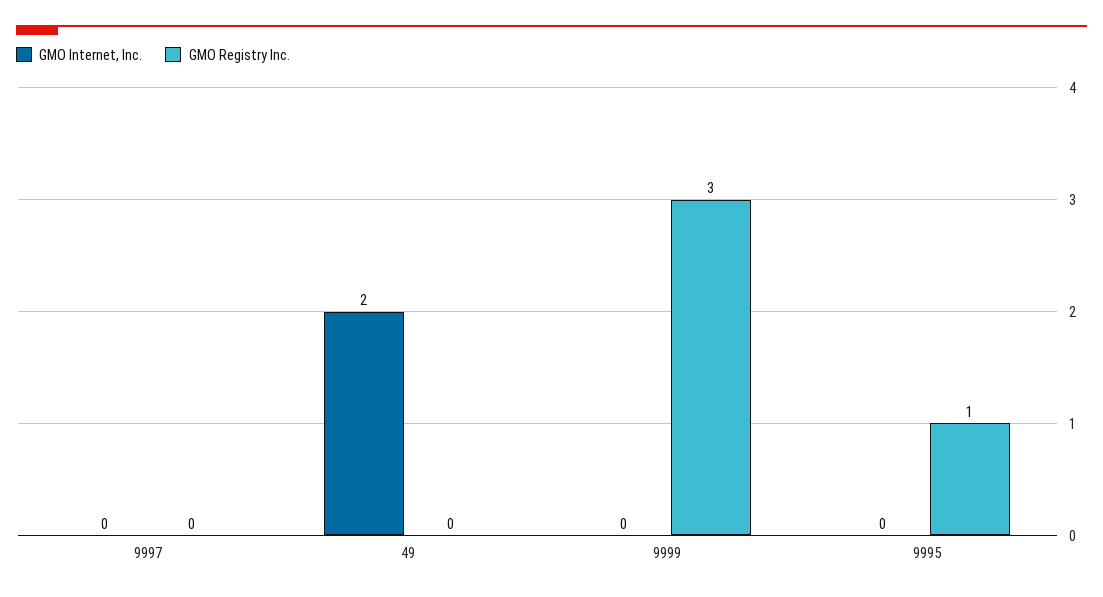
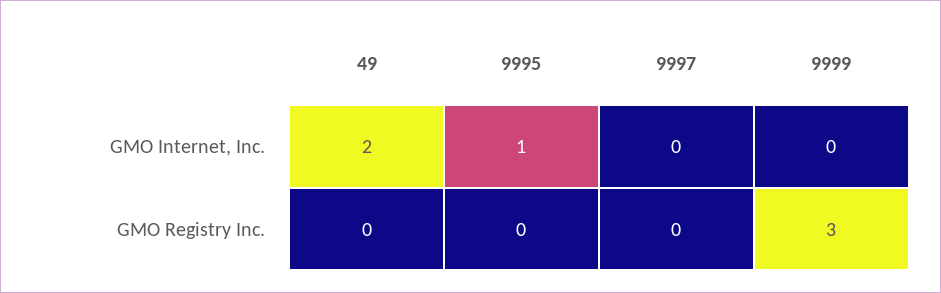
  {
    "GMO Internet, Inc.": {
      "9997": 0,
      "49": 2,
      "9999": 0,
-     "9995": 0
+     "9995": 1
    },
    "GMO Registry Inc.": {
      "9997": 0,
      "49": 0,
      "9999": 3,
-     "9995": 1
+     "9995": 0
    }
  }

